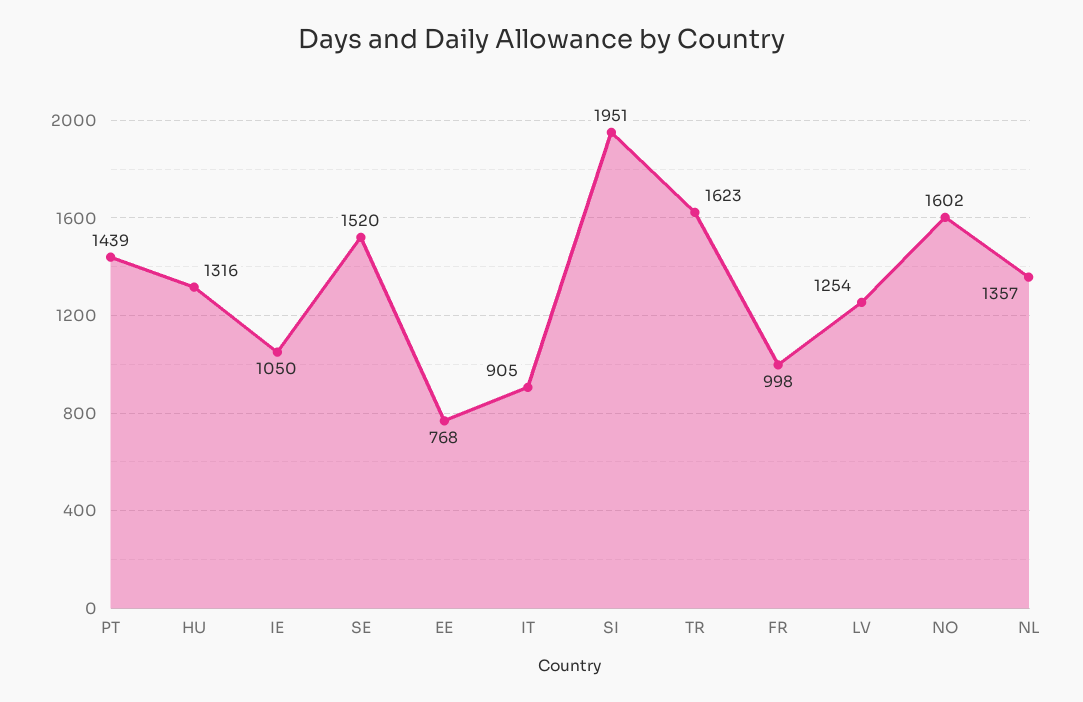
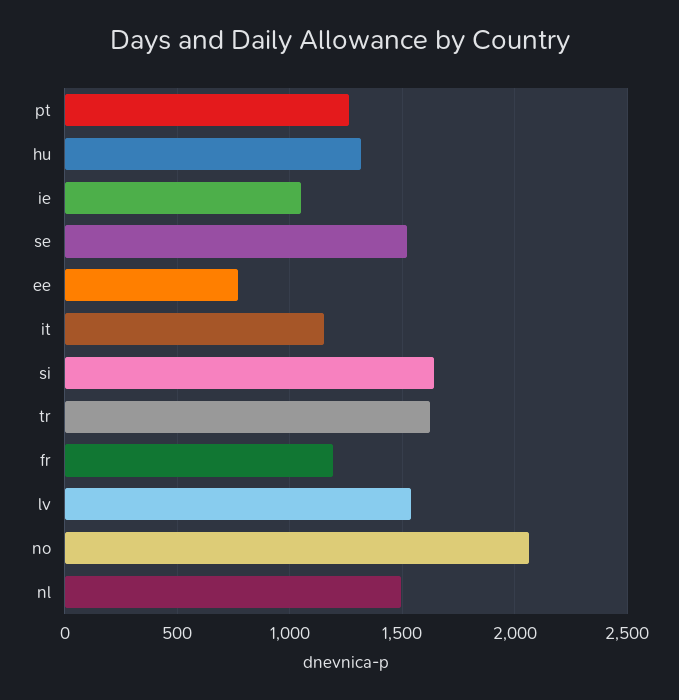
  {
-   "PT": 1439,
+   "PT": 1250,
    "HU": 1316,
    "IE": 1050,
    "SE": 1520,
    "EE": 768,
-   "IT": 905,
+   "IT": 1150,
-   "SI": 1951,
+   "SI": 1650,
    "TR": 1623,
-   "FR": 998,
+   "FR": 1200,
-   "LV": 1254,
+   "LV": 1550,
-   "NO": 1602,
+   "NO": 2050,
-   "NL": 1357
+   "NL": 1500
  }

